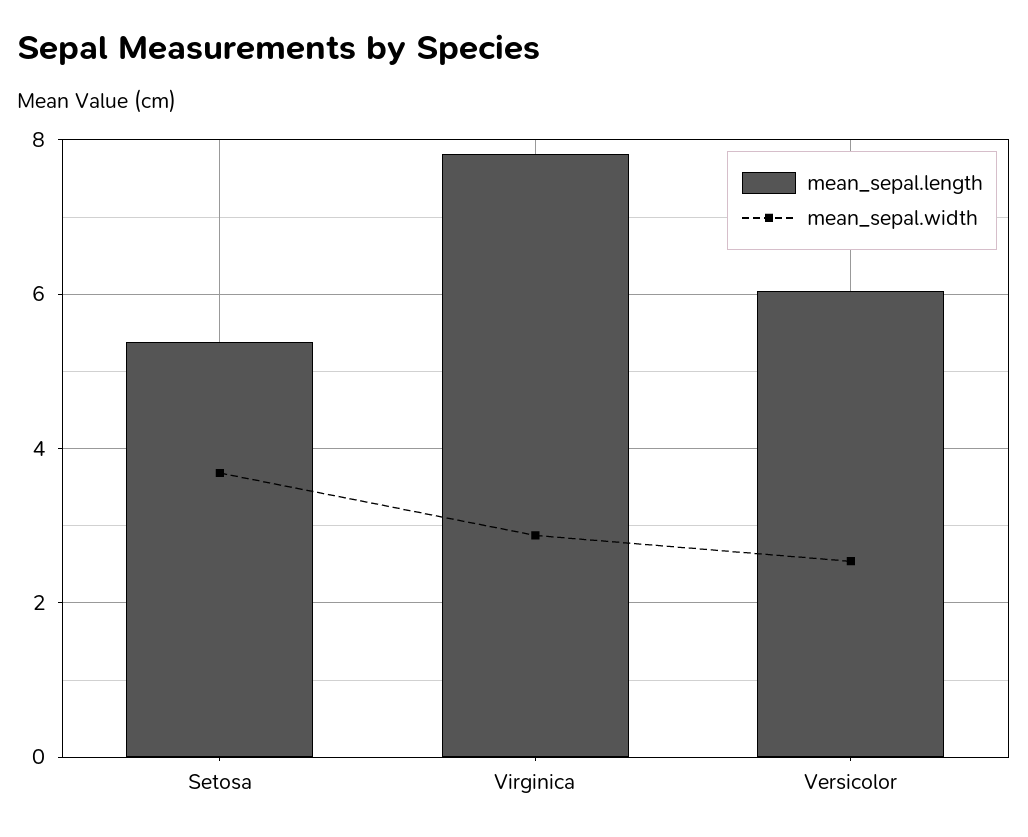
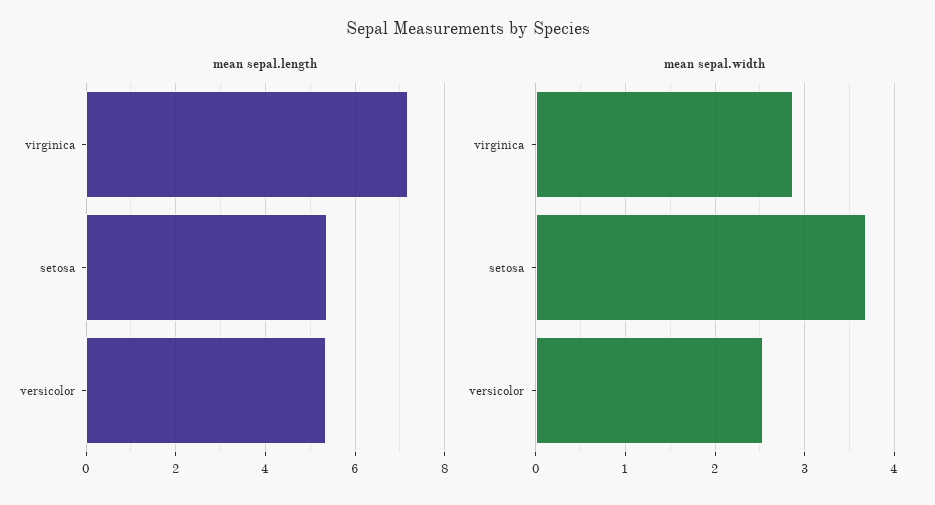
  {
    "mean_sepal.length": {
      "Setosa": 5.4,
-     "Virginica": 7.8,
+     "Virginica": 7.2,
-     "Versicolor": 6
+     "Versicolor": 5.4
    },
    "mean_sepal.width": {
      "Setosa": 3.7,
      "Virginica": 2.9,
      "Versicolor": 2.5
    }
  }

